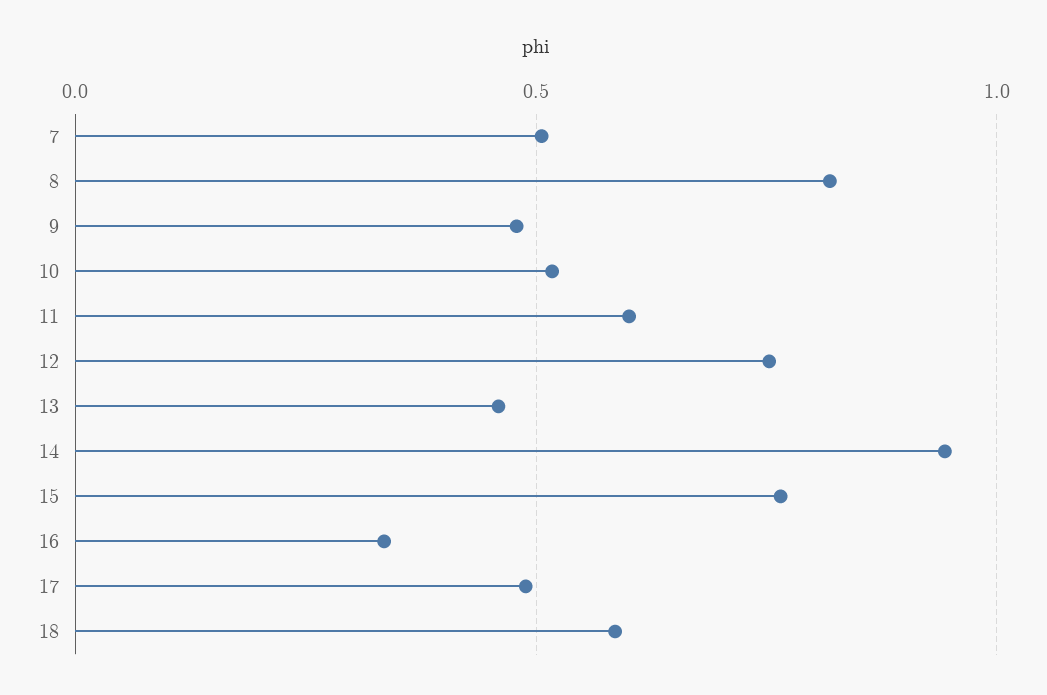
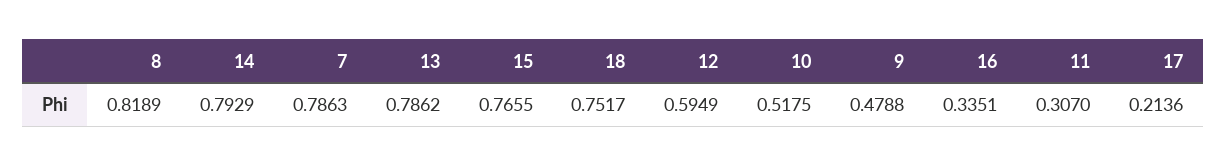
  {
-   "7": 0.5,
+   "7": 0.7863,
    "8": 0.8189,
    "9": 0.4788,
    "10": 0.5175,
-   "11": 0.6,
+   "11": 0.307,
-   "12": 0.75,
+   "12": 0.5949,
-   "13": 0.45,
+   "13": 0.7862,
-   "14": 0.95,
+   "14": 0.7929,
    "15": 0.7655,
    "16": 0.3351,
-   "17": 0.5,
+   "17": 0.2136,
-   "18": 0.6
+   "18": 0.7517
  }

